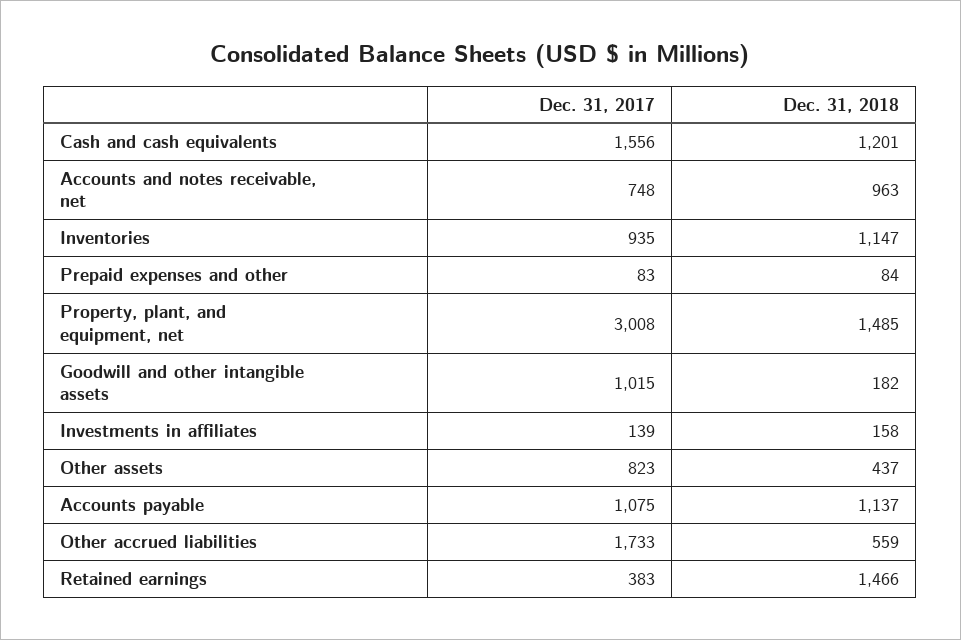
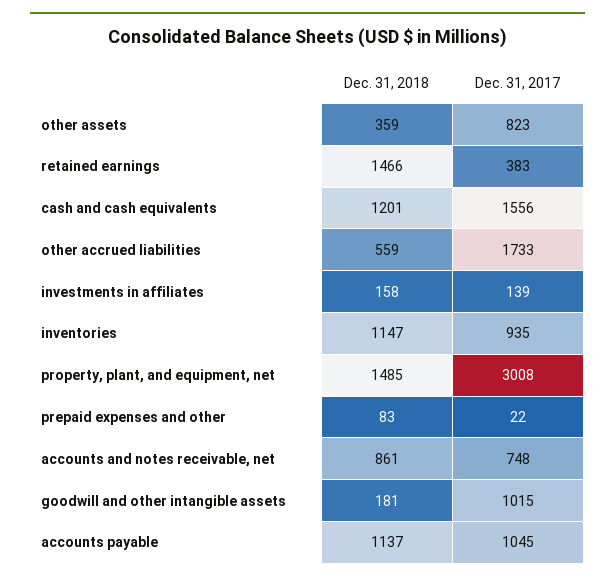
  {
    "Dec. 31, 2017": {
      "Cash and cash equivalents": 1556,
      "Accounts and notes receivable, net": 748,
      "Inventories": 935,
-     "Prepaid expenses and other": 83,
+     "Prepaid expenses and other": 22,
      "Property, plant, and equipment, net": 3008,
      "Goodwill and other intangible assets": 1015,
      "Investments in affiliates": 139,
      "Other assets": 823,
-     "Accounts payable": 1075,
+     "Accounts payable": 1045,
      "Other accrued liabilities": 1733,
      "Retained earnings": 383
    },
    "Dec. 31, 2018": {
      "Cash and cash equivalents": 1201,
-     "Accounts and notes receivable, net": 963,
+     "Accounts and notes receivable, net": 861,
      "Inventories": 1147,
-     "Prepaid expenses and other": 84,
+     "Prepaid expenses and other": 83,
      "Property, plant, and equipment, net": 1485,
-     "Goodwill and other intangible assets": 182,
+     "Goodwill and other intangible assets": 181,
      "Investments in affiliates": 158,
-     "Other assets": 437,
+     "Other assets": 359,
      "Accounts payable": 1137,
      "Other accrued liabilities": 559,
      "Retained earnings": 1466
    }
  }

